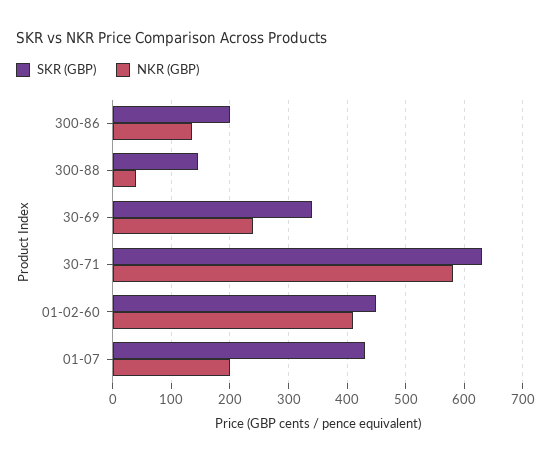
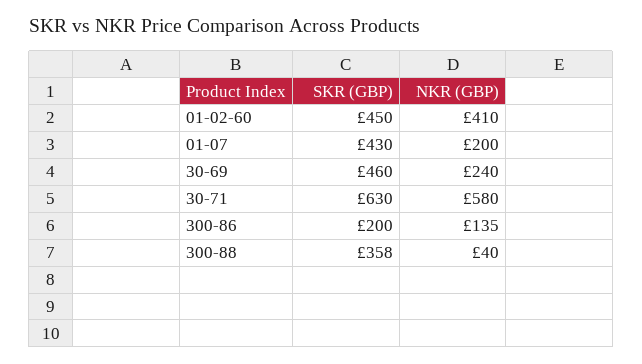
  {
    "SKR (GBP)": {
      "300-86": 200,
-     "300-88": 140,
+     "300-88": 358,
-     "30-69": 340,
+     "30-69": 460,
      "30-71": 630,
      "01-02-60": 450,
      "01-07": 430
    },
    "NKR (GBP)": {
      "300-86": 135,
      "300-88": 40,
      "30-69": 240,
      "30-71": 580,
      "01-02-60": 410,
      "01-07": 200
    }
  }

